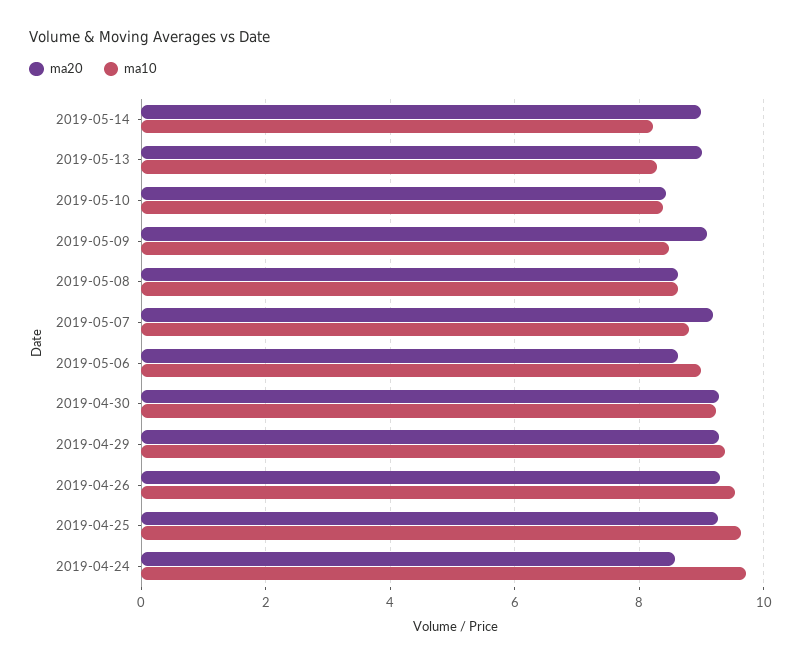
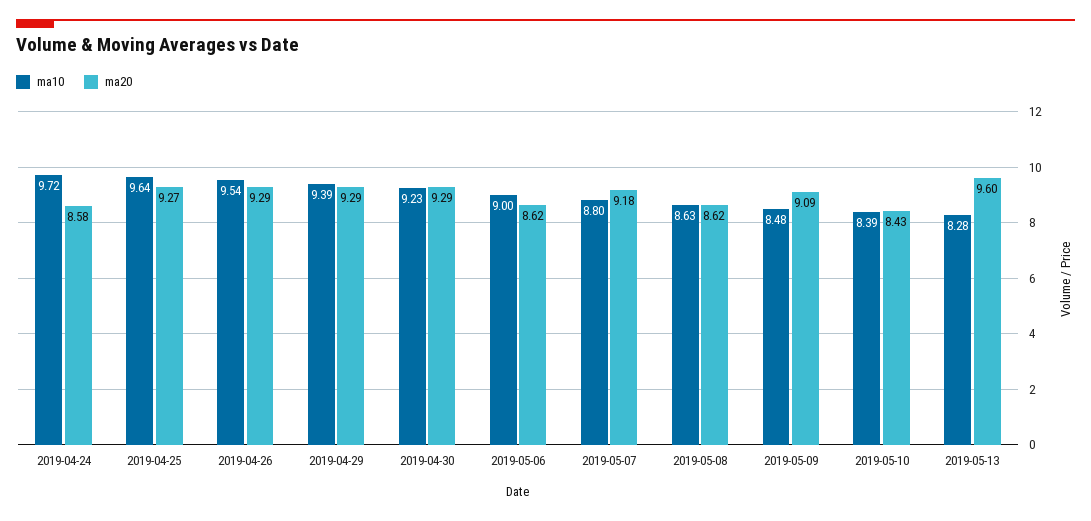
  {
    "ma20": {
-     "2019-05-14": 9,
-     "2019-05-13": 9,
+     "2019-05-13": 9.6,
      "2019-05-10": 8.43,
      "2019-05-09": 9.09,
      "2019-05-08": 8.62,
      "2019-05-07": 9.18,
      "2019-05-06": 8.62,
      "2019-04-30": 9.29,
      "2019-04-29": 9.29,
      "2019-04-26": 9.29,
      "2019-04-25": 9.27,
      "2019-04-24": 8.58
    },
    "ma10": {
-     "2019-05-14": 8.2,
      "2019-05-13": 8.28,
      "2019-05-10": 8.39,
      "2019-05-09": 8.48,
      "2019-05-08": 8.63,
      "2019-05-07": 8.8,
      "2019-05-06": 9,
      "2019-04-30": 9.23,
      "2019-04-29": 9.39,
      "2019-04-26": 9.54,
      "2019-04-25": 9.64,
      "2019-04-24": 9.72
    }
  }

